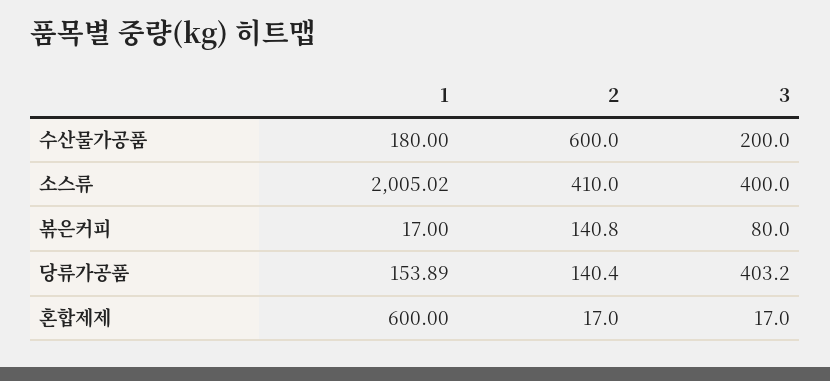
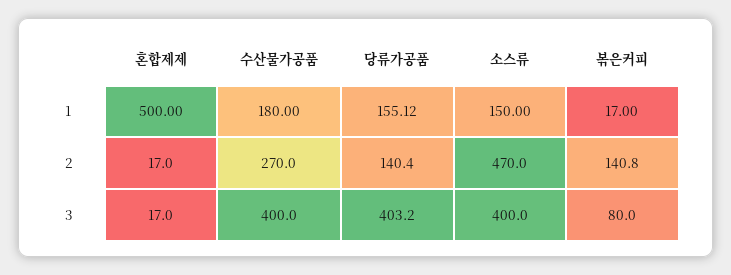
  {
    "1": {
      "수산물가공품": 180,
-     "소스류": 2005.02,
+     "소스류": 150,
      "볶은커피": 17,
-     "당류가공품": 153.89,
+     "당류가공품": 155.12,
-     "혼합제제": 600
+     "혼합제제": 500
    },
    "2": {
-     "수산물가공품": 600,
+     "수산물가공품": 270,
-     "소스류": 410,
+     "소스류": 470,
      "볶은커피": 140.8,
      "당류가공품": 140.4,
      "혼합제제": 17
    },
    "3": {
-     "수산물가공품": 200,
+     "수산물가공품": 400,
      "소스류": 400,
      "볶은커피": 80,
      "당류가공품": 403.2,
      "혼합제제": 17
    }
  }

